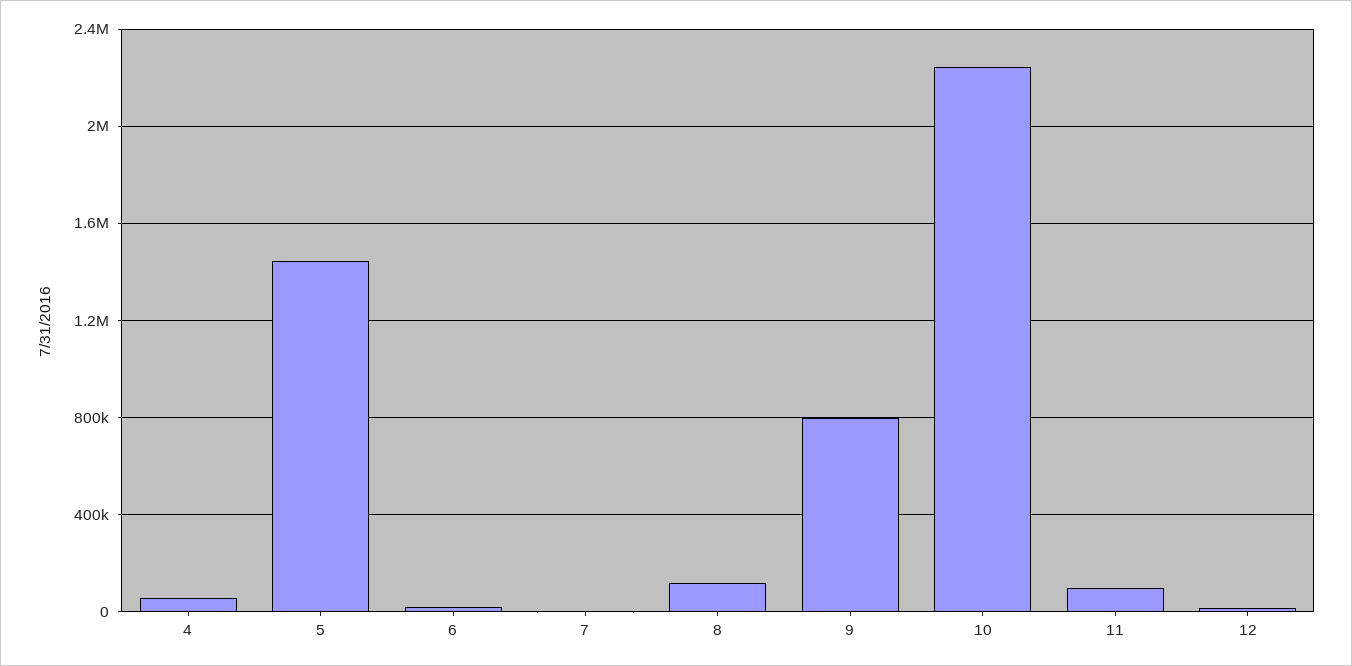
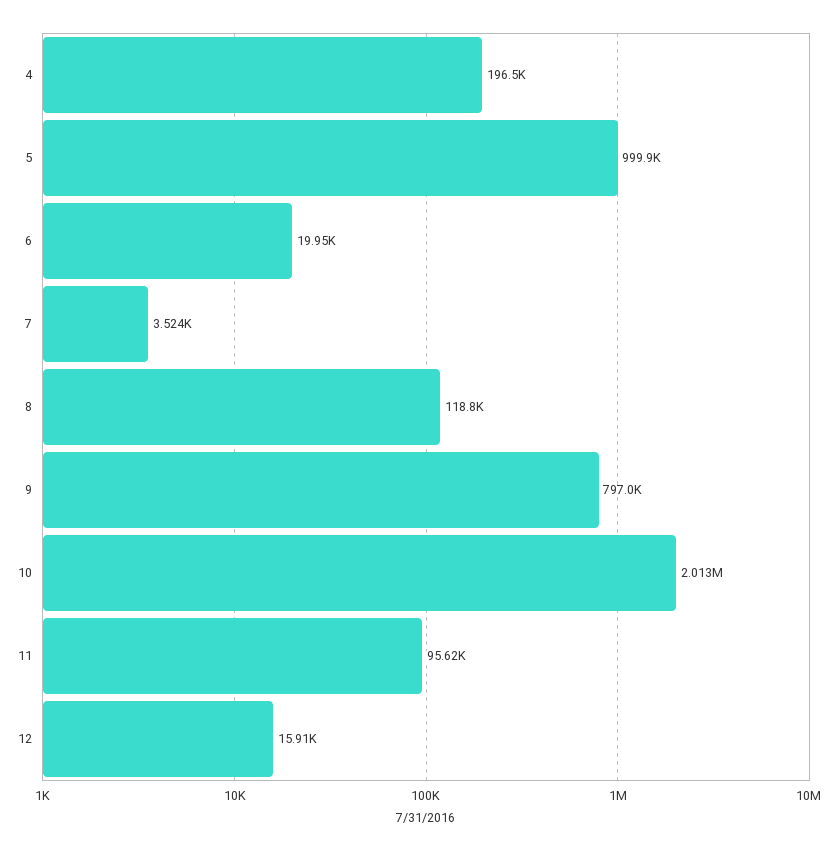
  {
-   "4": 50000,
+   "4": 196500,
-   "5": 1450000,
+   "5": 999900,
    "6": 19950,
    "7": 3524,
    "8": 118800,
    "9": 797000,
-   "10": 2250000,
+   "10": 2013000,
    "11": 95620,
    "12": 15910
  }

